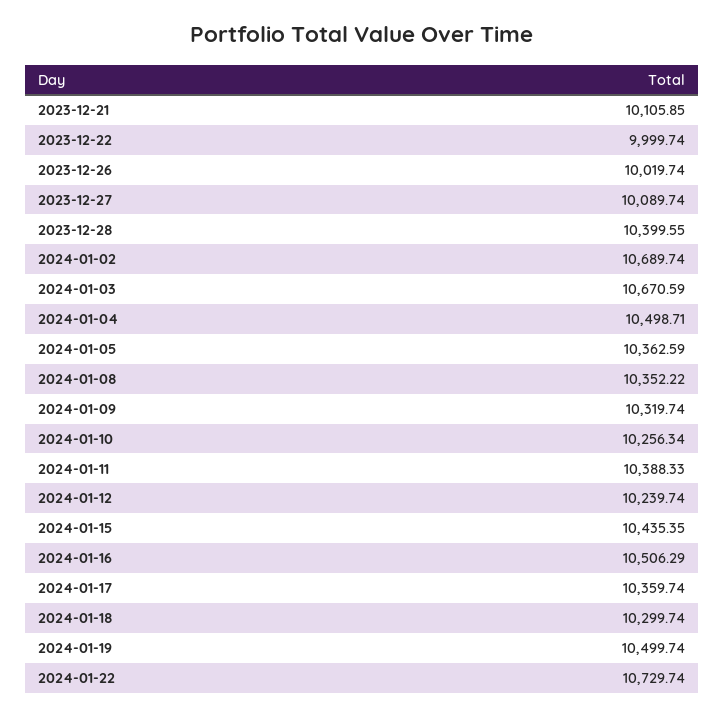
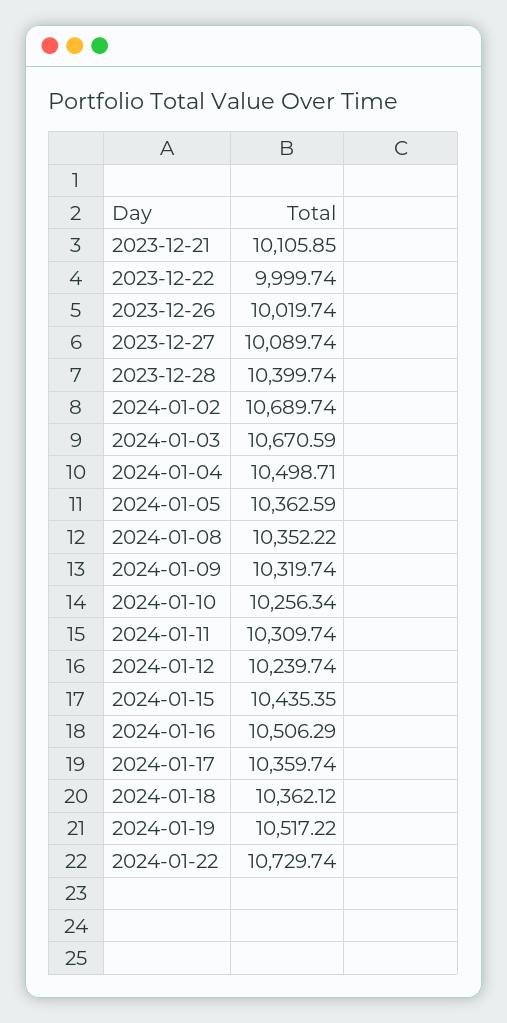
  {
    "2023-12-21": 10105.85,
    "2023-12-22": 9999.74,
    "2023-12-26": 10019.74,
    "2023-12-27": 10089.74,
-   "2023-12-28": 10399.55,
+   "2023-12-28": 10399.74,
    "2024-01-02": 10689.74,
    "2024-01-03": 10670.59,
    "2024-01-04": 10498.71,
    "2024-01-05": 10362.59,
    "2024-01-08": 10352.22,
    "2024-01-09": 10319.74,
    "2024-01-10": 10256.34,
-   "2024-01-11": 10388.33,
+   "2024-01-11": 10309.74,
    "2024-01-12": 10239.74,
    "2024-01-15": 10435.35,
    "2024-01-16": 10506.29,
    "2024-01-17": 10359.74,
-   "2024-01-18": 10299.74,
+   "2024-01-18": 10362.12,
-   "2024-01-19": 10499.74,
+   "2024-01-19": 10517.22,
    "2024-01-22": 10729.74
  }

